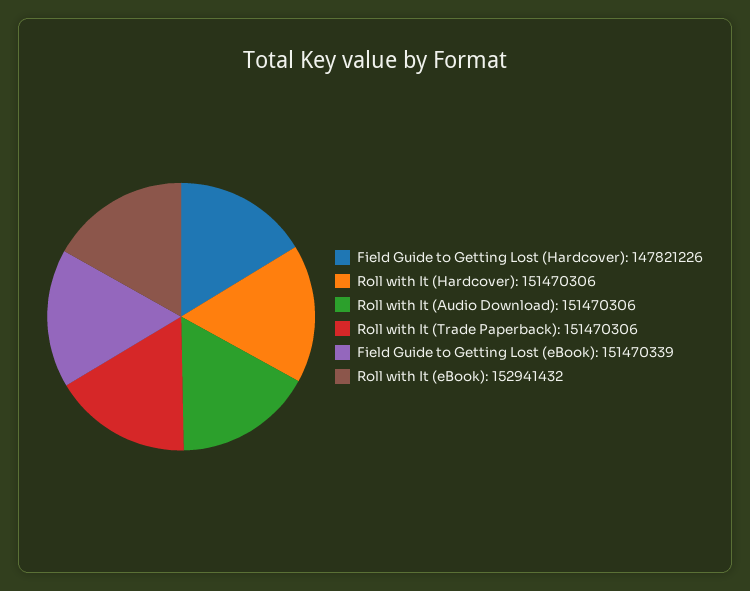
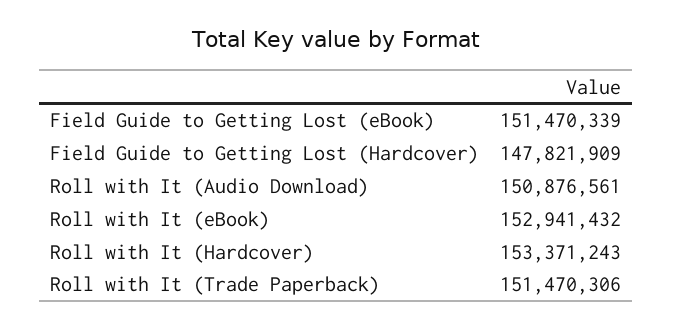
  {
-   "Field Guide to Getting Lost (Hardcover)": 147821226,
+   "Field Guide to Getting Lost (Hardcover)": 147821909,
-   "Roll with It (Hardcover)": 151470306,
+   "Roll with It (Hardcover)": 153371243,
-   "Roll with It (Audio Download)": 151470306,
+   "Roll with It (Audio Download)": 150876561,
    "Roll with It (Trade Paperback)": 151470306,
    "Field Guide to Getting Lost (eBook)": 151470339,
    "Roll with It (eBook)": 152941432
  }

